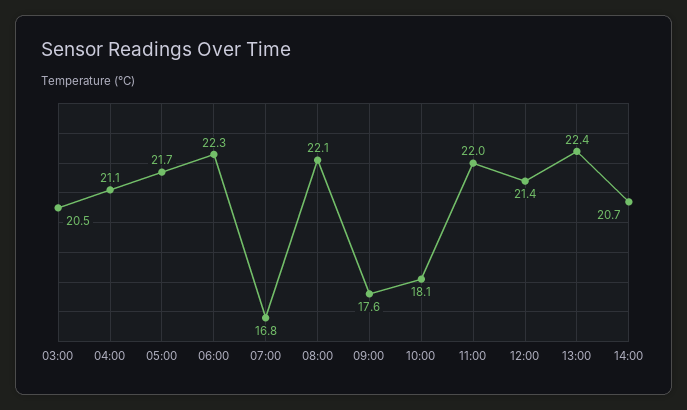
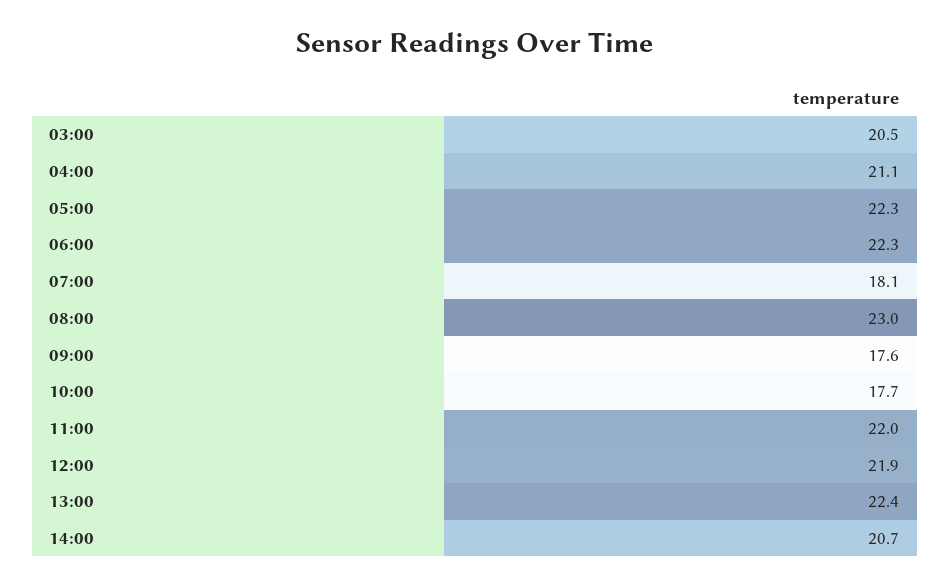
  {
    "03:00": 20.5,
    "04:00": 21.1,
-   "05:00": 21.7,
+   "05:00": 22.3,
    "06:00": 22.3,
-   "07:00": 16.8,
+   "07:00": 18.1,
-   "08:00": 22.1,
+   "08:00": 23,
    "09:00": 17.6,
-   "10:00": 18.1,
+   "10:00": 17.7,
    "11:00": 22,
-   "12:00": 21.4,
+   "12:00": 21.9,
    "13:00": 22.4,
    "14:00": 20.7
  }

